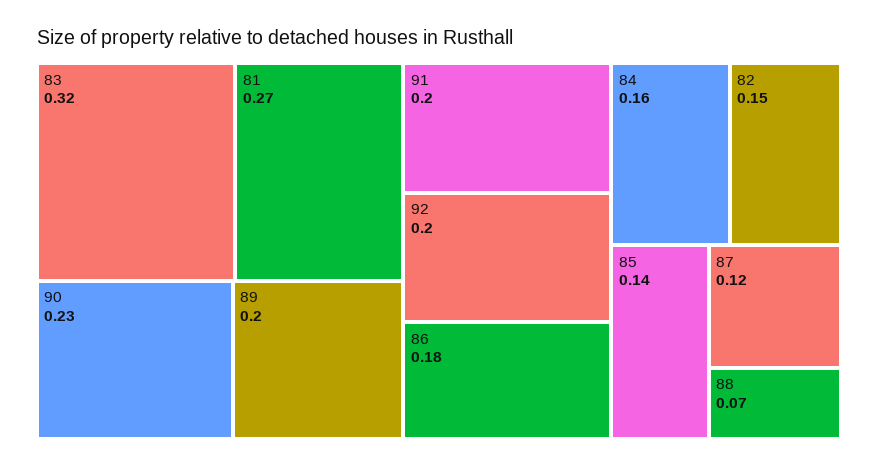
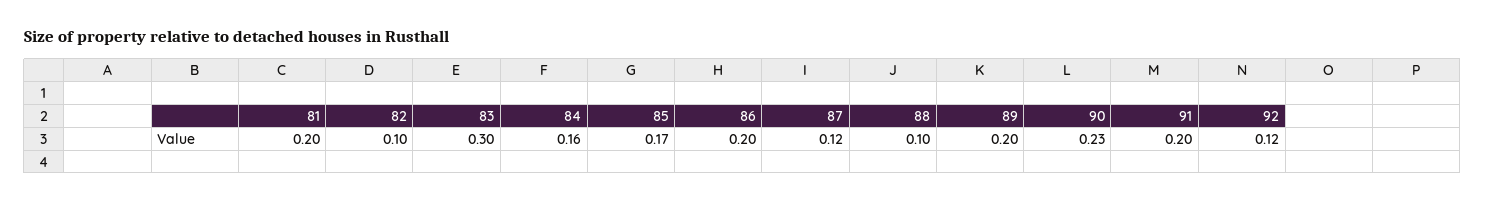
  {
-   "83": 0.32,
+   "83": 0.3,
-   "81": 0.27,
+   "81": 0.2,
    "90": 0.23,
    "89": 0.2,
    "91": 0.2,
-   "92": 0.2,
+   "92": 0.12,
-   "86": 0.18,
+   "86": 0.2,
    "84": 0.16,
-   "82": 0.15,
+   "82": 0.1,
-   "85": 0.14,
+   "85": 0.17,
    "87": 0.12,
-   "88": 0.07
+   "88": 0.1
  }

